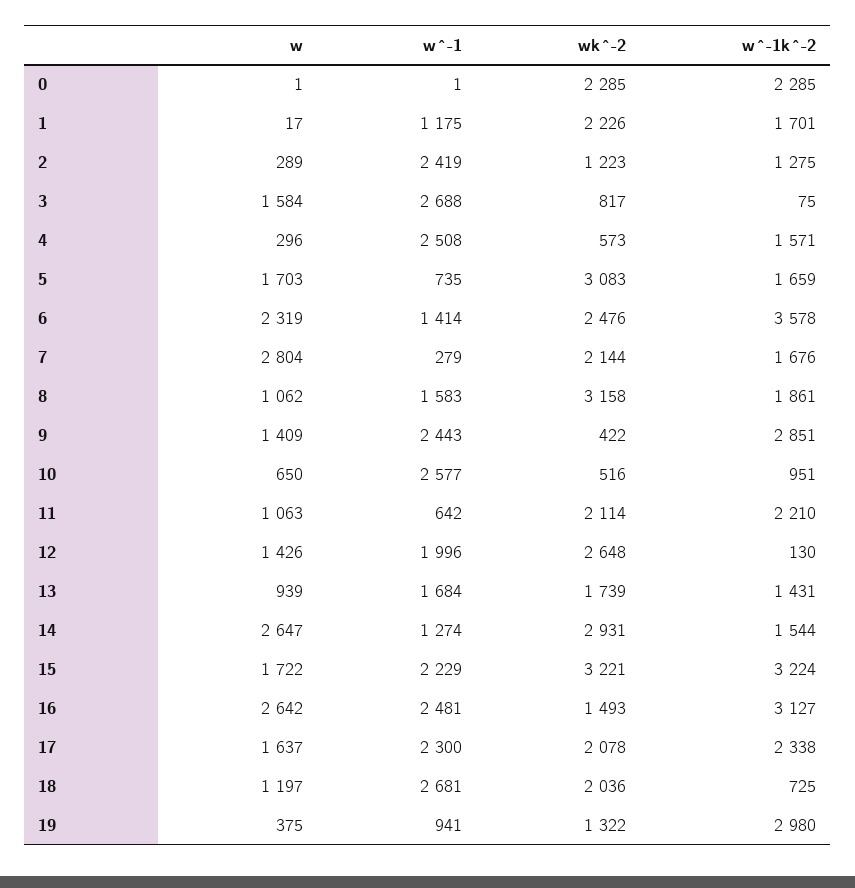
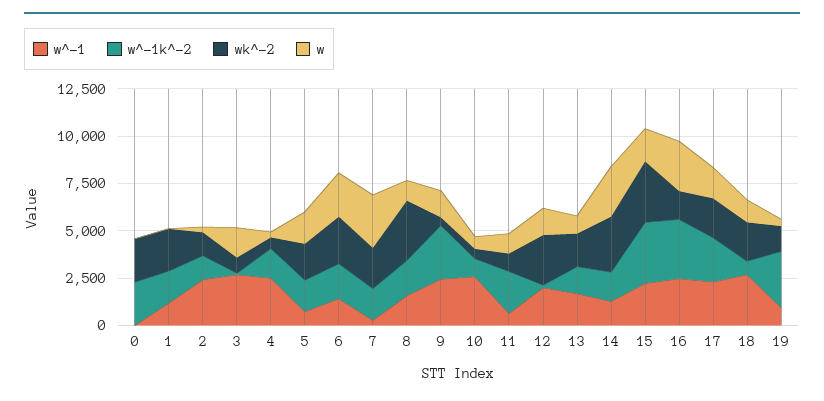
  {
    "w": {
      "0": 1,
      "1": 17,
      "2": 289,
      "3": 1584,
      "4": 296,
      "5": 1703,
      "6": 2319,
      "7": 2804,
      "8": 1062,
      "9": 1409,
      "10": 650,
      "11": 1063,
      "12": 1426,
      "13": 939,
      "14": 2647,
      "15": 1722,
      "16": 2642,
      "17": 1637,
      "18": 1197,
      "19": 375
    },
    "w^-1": {
      "0": 1,
      "1": 1175,
      "2": 2419,
      "3": 2688,
      "4": 2508,
      "5": 735,
      "6": 1414,
      "7": 279,
      "8": 1583,
      "9": 2443,
      "10": 2577,
      "11": 642,
      "12": 1996,
      "13": 1684,
      "14": 1274,
      "15": 2229,
      "16": 2481,
      "17": 2300,
      "18": 2681,
      "19": 941
    },
    "wk^-2": {
      "0": 2285,
      "1": 2226,
      "2": 1223,
      "3": 817,
      "4": 573,
-     "5": 3083,
+     "5": 2000,
      "6": 2476,
      "7": 2144,
      "8": 3158,
      "9": 422,
      "10": 516,
-     "11": 2114,
+     "11": 1000,
      "12": 2648,
      "13": 1739,
      "14": 2931,
      "15": 3221,
      "16": 1493,
      "17": 2078,
      "18": 2036,
      "19": 1322
    },
    "w^-1k^-2": {
      "0": 2285,
      "1": 1701,
      "2": 1275,
      "3": 75,
      "4": 1571,
      "5": 1659,
-     "6": 3578,
+     "6": 2000,
      "7": 1676,
      "8": 1861,
      "9": 2851,
      "10": 951,
      "11": 2210,
      "12": 130,
      "13": 1431,
      "14": 1544,
      "15": 3224,
      "16": 3127,
      "17": 2338,
      "18": 725,
      "19": 2980
    }
  }

